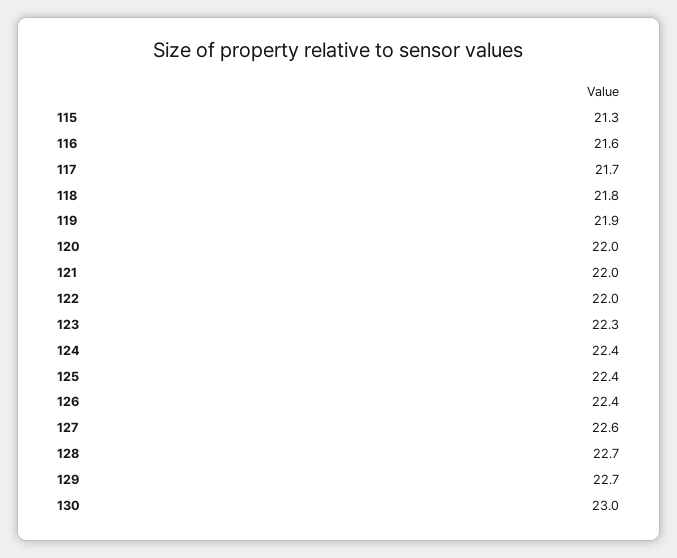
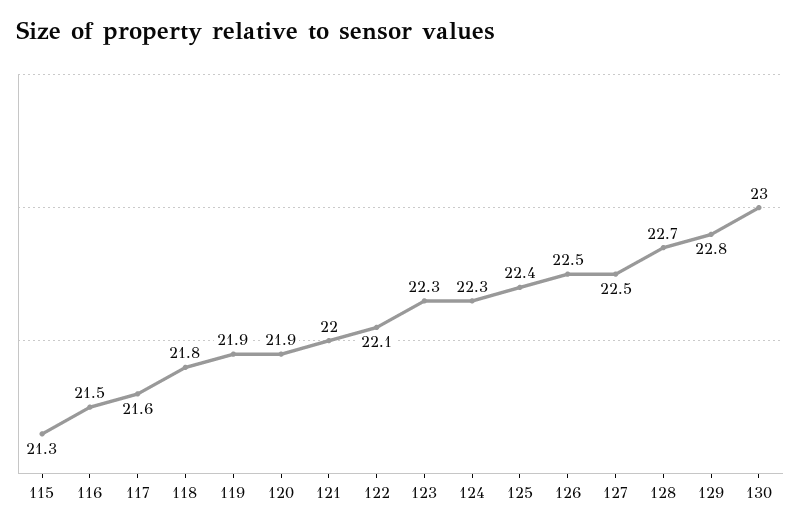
  {
    "115": 21.3,
-   "116": 21.6,
+   "116": 21.5,
-   "117": 21.7,
+   "117": 21.6,
    "118": 21.8,
    "119": 21.9,
-   "120": 22,
+   "120": 21.9,
    "121": 22,
-   "122": 22,
+   "122": 22.1,
    "123": 22.3,
-   "124": 22.4,
+   "124": 22.3,
    "125": 22.4,
-   "126": 22.4,
+   "126": 22.5,
-   "127": 22.6,
+   "127": 22.5,
    "128": 22.7,
-   "129": 22.7,
+   "129": 22.8,
    "130": 23
  }

